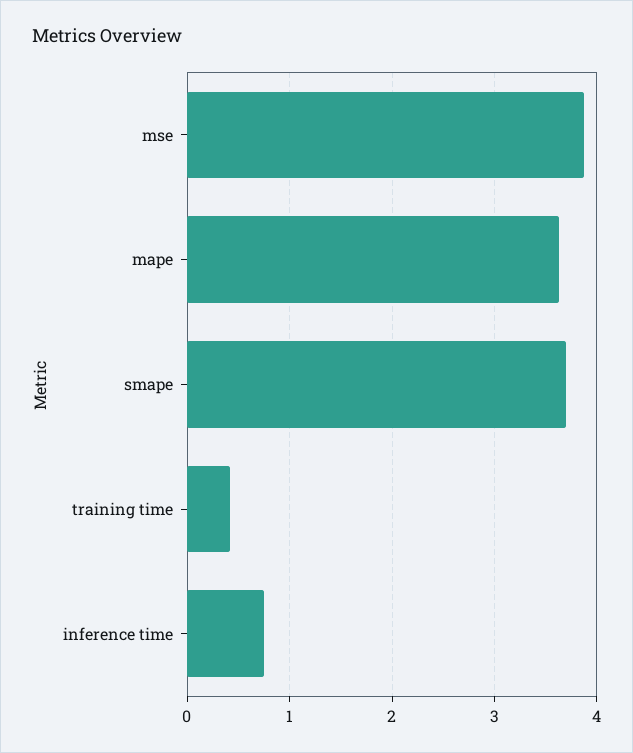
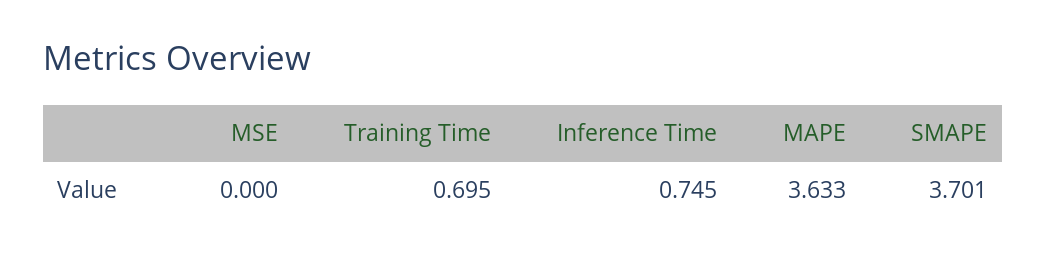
  {
-   "mse": 3.9,
+   "mse": 0,
    "mape": 3.633,
    "smape": 3.701,
-   "training time": 0.4,
+   "training time": 0.695,
    "inference time": 0.745
  }

